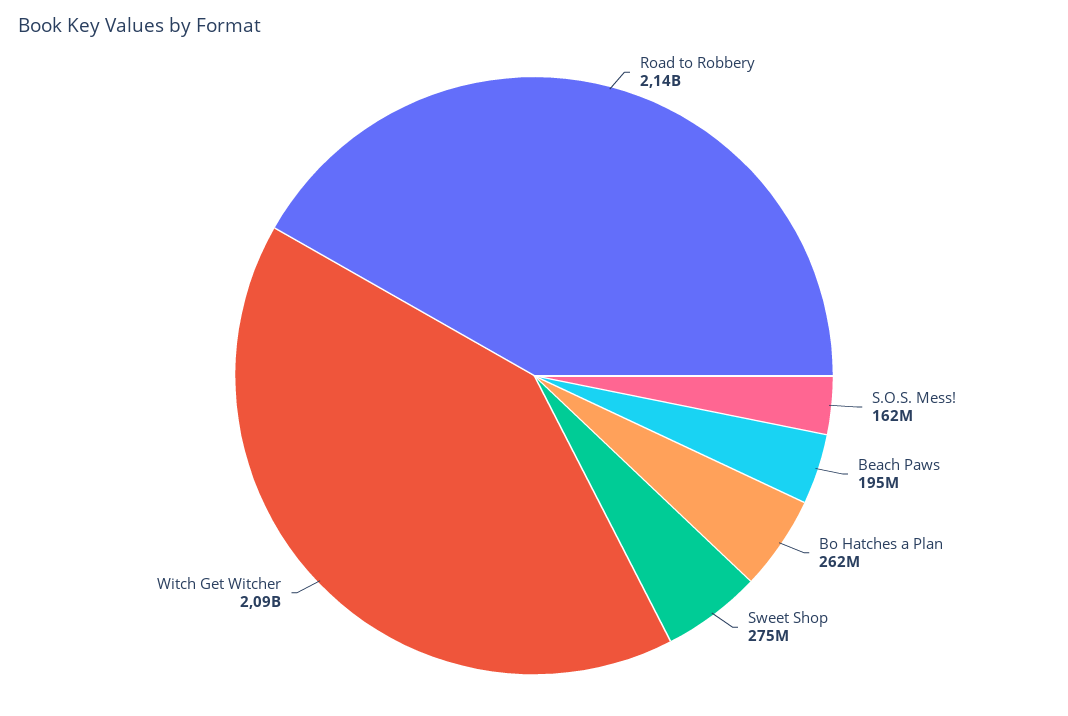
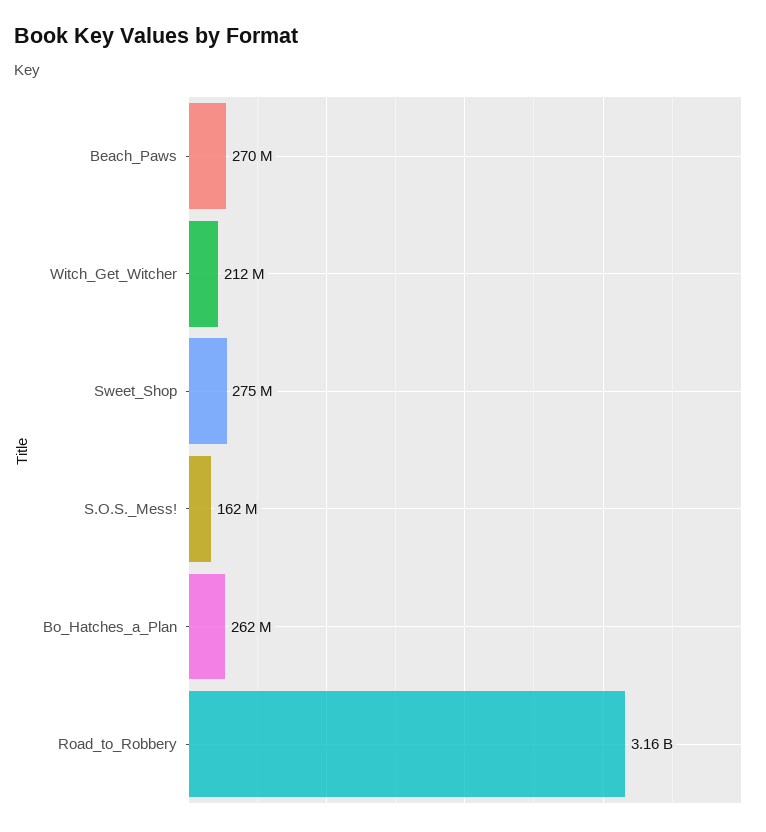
  {
-   "Road to Robbery": 2140000000,
+   "Road to Robbery": 3160000000,
    "S.O.S. Mess!": 162000000,
-   "Beach Paws": 195000000,
+   "Beach Paws": 270000000,
    "Bo Hatches a Plan": 262000000,
    "Sweet Shop": 275000000,
-   "Witch Get Witcher": 2090000000
+   "Witch Get Witcher": 212000000
  }

